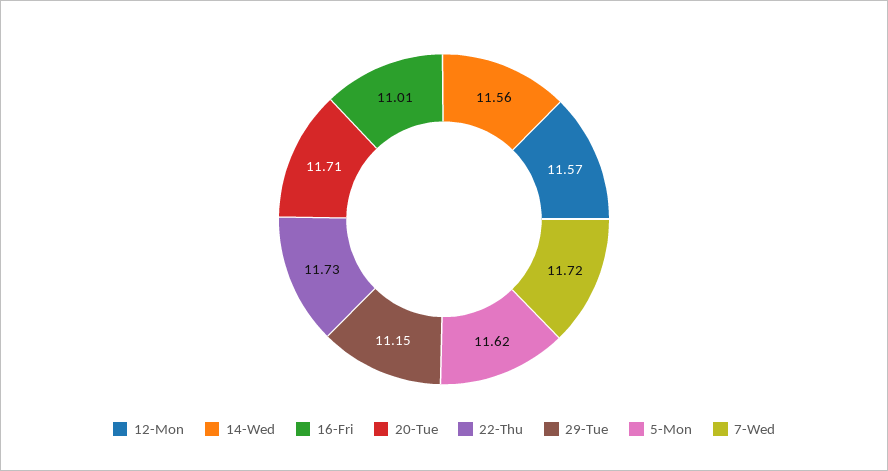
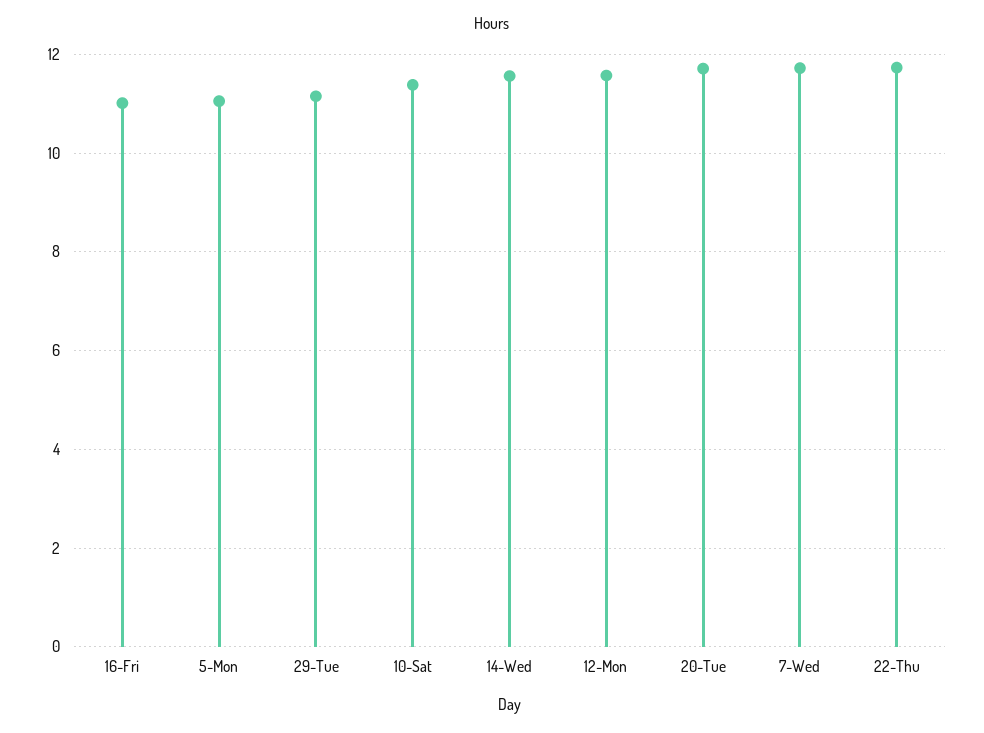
  {
    "12-Mon": 11.57,
    "14-Wed": 11.56,
    "16-Fri": 11.01,
    "20-Tue": 11.71,
    "22-Thu": 11.73,
    "29-Tue": 11.15,
-   "5-Mon": 11.62,
+   "5-Mon": 11,
-   "7-Wed": 11.72
+   "7-Wed": 11.72,
+   "10-Sat": 11.4
  }

